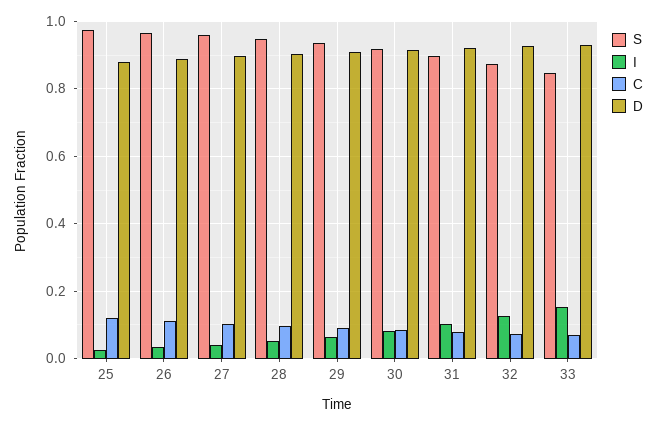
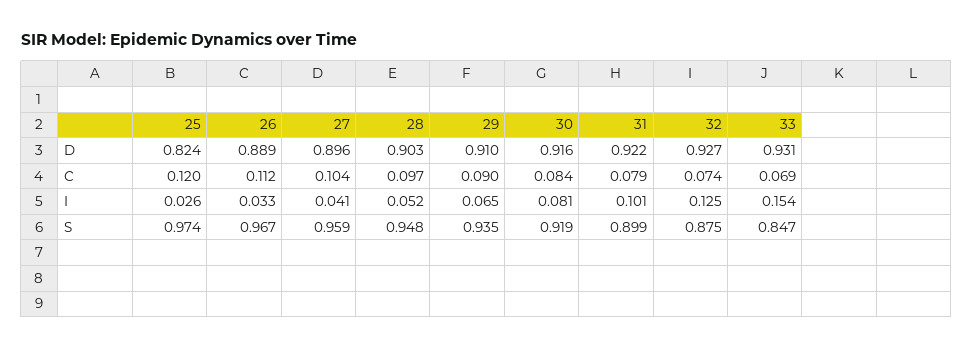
  {
    "S": {
      "25": 0.974,
      "26": 0.967,
      "27": 0.959,
      "28": 0.948,
      "29": 0.935,
      "30": 0.919,
      "31": 0.899,
      "32": 0.875,
      "33": 0.847
    },
    "I": {
      "25": 0.026,
      "26": 0.033,
      "27": 0.041,
      "28": 0.052,
      "29": 0.065,
      "30": 0.081,
      "31": 0.101,
      "32": 0.125,
      "33": 0.154
    },
    "C": {
      "25": 0.12,
      "26": 0.112,
      "27": 0.104,
      "28": 0.097,
      "29": 0.09,
      "30": 0.084,
      "31": 0.079,
      "32": 0.074,
      "33": 0.069
    },
    "D": {
-     "25": 0.88,
+     "25": 0.824,
      "26": 0.889,
      "27": 0.896,
      "28": 0.903,
      "29": 0.91,
      "30": 0.916,
      "31": 0.922,
      "32": 0.927,
      "33": 0.931
    }
  }

